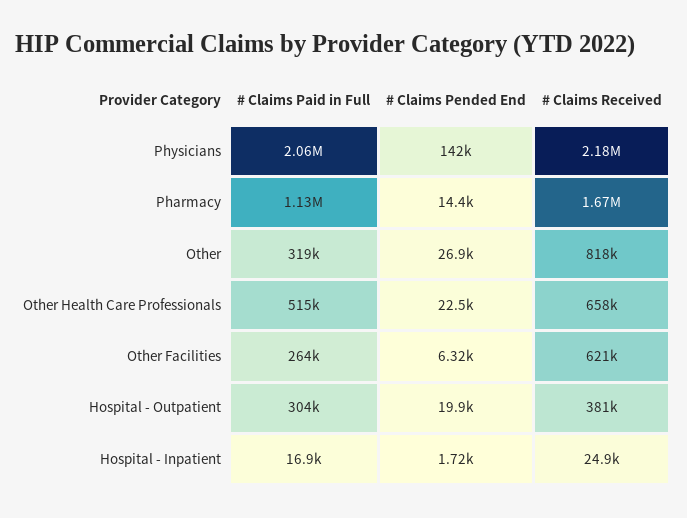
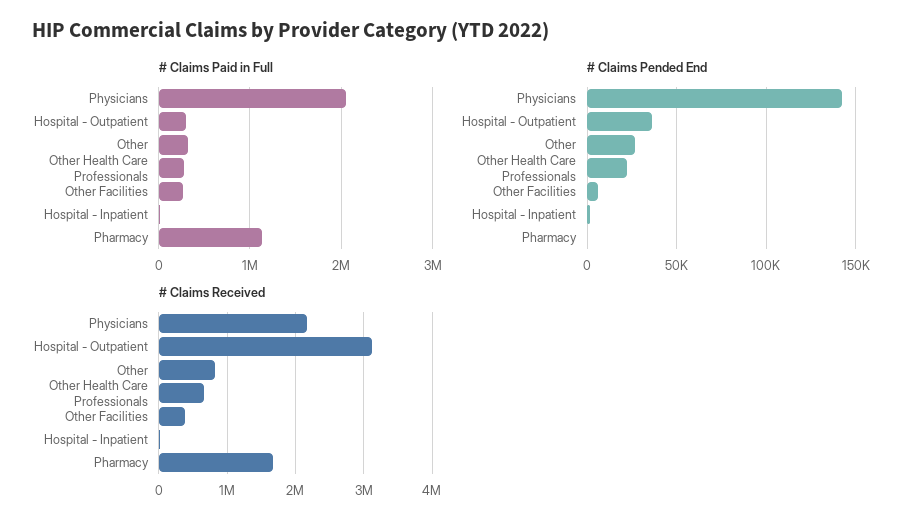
  {
    "# Claims Paid in Full": {
      "Physicians": 2060000,
      "Pharmacy": 1130000,
      "Other": 319000,
-     "Other Health Care Professionals": 515000,
+     "Other Health Care Professionals": 300000,
      "Other Facilities": 264000,
      "Hospital - Outpatient": 304000,
      "Hospital - Inpatient": 16900
    },
    "# Claims Pended End": {
      "Physicians": 142000,
-     "Pharmacy": 14400,
+     "Pharmacy": 0,
      "Other": 26900,
      "Other Health Care Professionals": 22500,
      "Other Facilities": 6320,
-     "Hospital - Outpatient": 19900,
+     "Hospital - Outpatient": 35000,
      "Hospital - Inpatient": 1720
    },
    "# Claims Received": {
      "Physicians": 2180000,
      "Pharmacy": 1670000,
      "Other": 818000,
      "Other Health Care Professionals": 658000,
-     "Other Facilities": 621000,
+     "Other Facilities": 400000,
-     "Hospital - Outpatient": 381000,
+     "Hospital - Outpatient": 3100000,
      "Hospital - Inpatient": 24900
    }
  }

